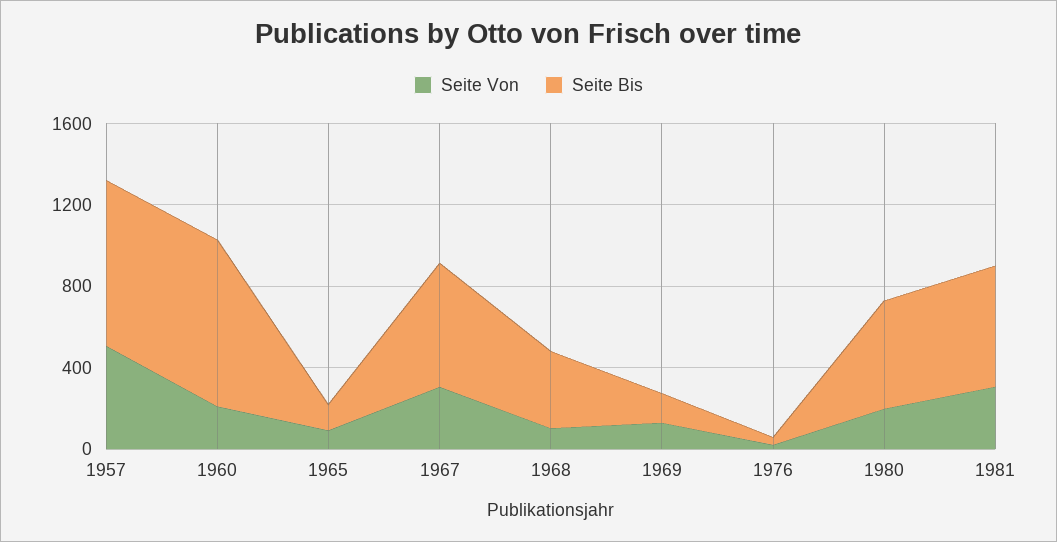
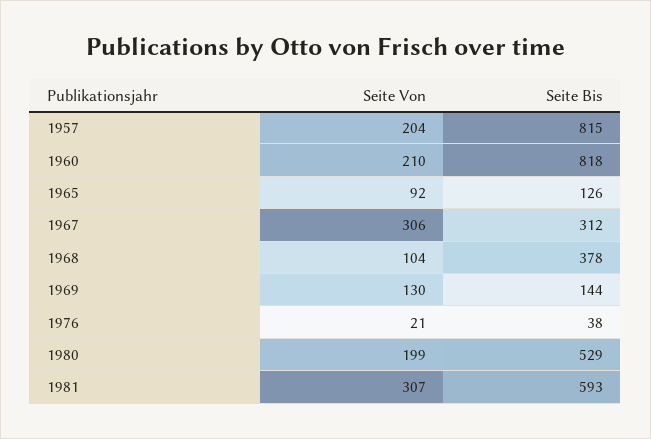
  {
    "Seite Von": {
-     "1957": 500,
+     "1957": 204,
      "1960": 210,
      "1965": 92,
      "1967": 306,
      "1968": 104,
      "1969": 130,
      "1976": 21,
      "1980": 199,
      "1981": 307
    },
    "Seite Bis": {
      "1957": 815,
      "1960": 818,
      "1965": 126,
-     "1967": 600,
+     "1967": 312,
      "1968": 378,
      "1969": 144,
      "1976": 38,
      "1980": 529,
      "1981": 593
    }
  }

